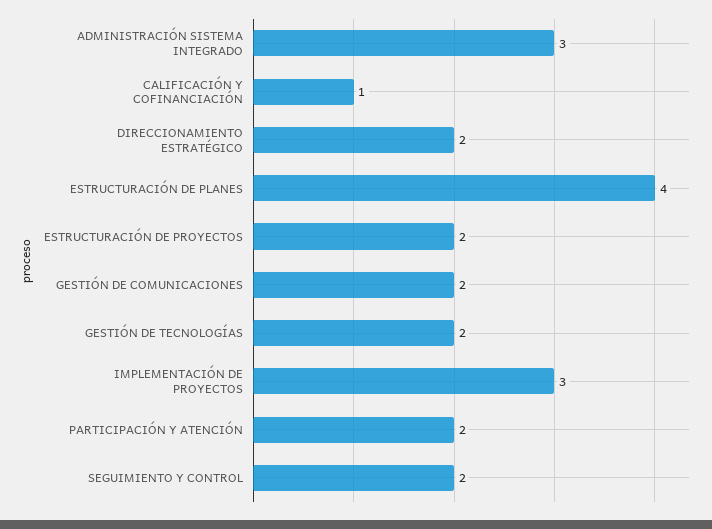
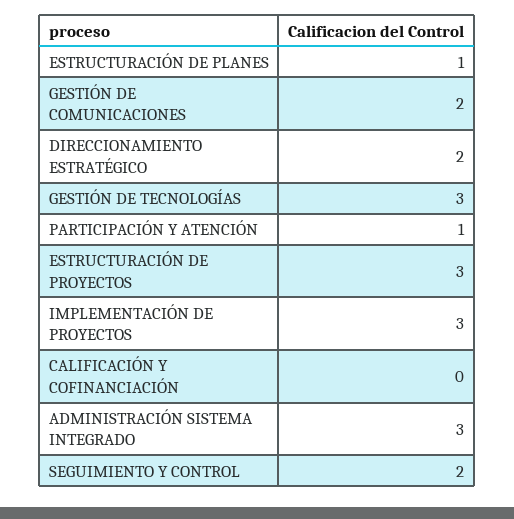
  {
    "ADMINISTRACIÓN SISTEMA INTEGRADO": 3,
-   "CALIFICACIÓN Y COFINANCIACIÓN": 1,
+   "CALIFICACIÓN Y COFINANCIACIÓN": 0,
    "DIRECCIONAMIENTO ESTRATÉGICO": 2,
-   "ESTRUCTURACIÓN DE PLANES": 4,
+   "ESTRUCTURACIÓN DE PLANES": 1,
-   "ESTRUCTURACIÓN DE PROYECTOS": 2,
+   "ESTRUCTURACIÓN DE PROYECTOS": 3,
    "GESTIÓN DE COMUNICACIONES": 2,
-   "GESTIÓN DE TECNOLOGÍAS": 2,
+   "GESTIÓN DE TECNOLOGÍAS": 3,
    "IMPLEMENTACIÓN DE PROYECTOS": 3,
-   "PARTICIPACIÓN Y ATENCIÓN": 2,
+   "PARTICIPACIÓN Y ATENCIÓN": 1,
    "SEGUIMIENTO Y CONTROL": 2
  }

